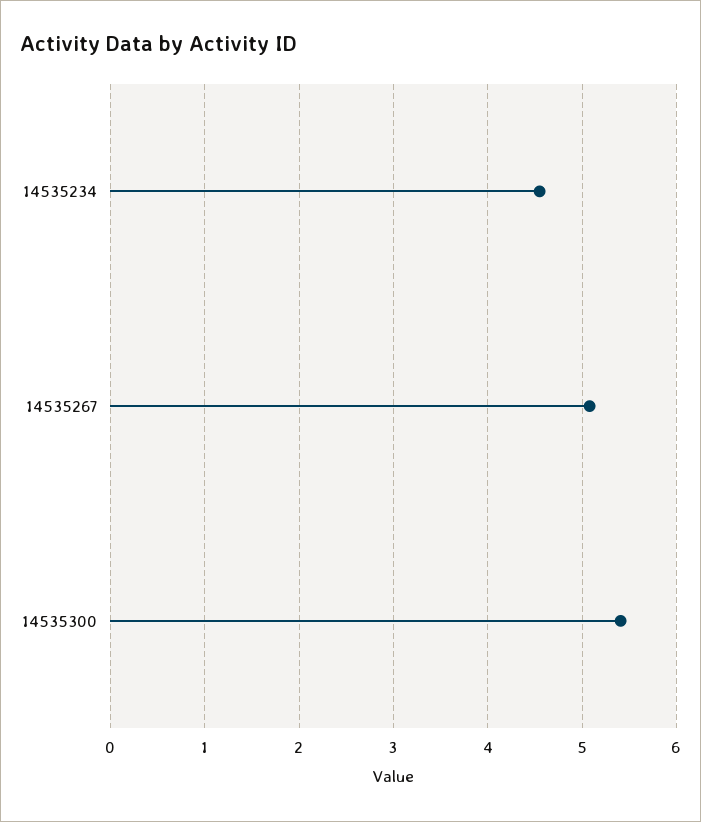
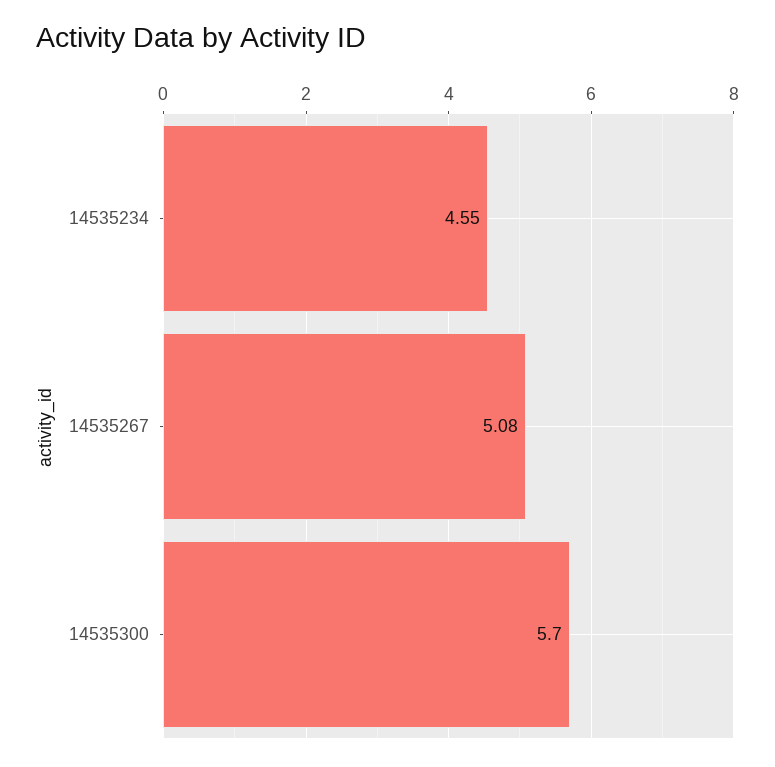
  {
    "14535234": 4.55,
    "14535267": 5.08,
-   "14535300": 5.4
+   "14535300": 5.7
  }

